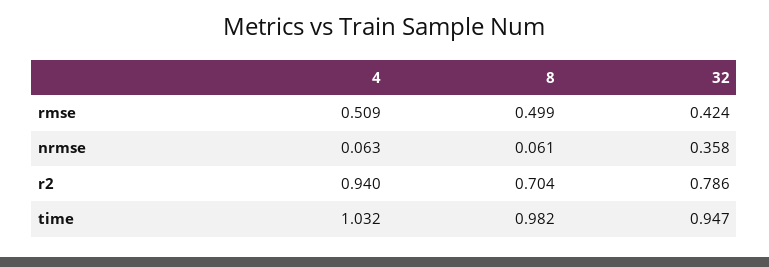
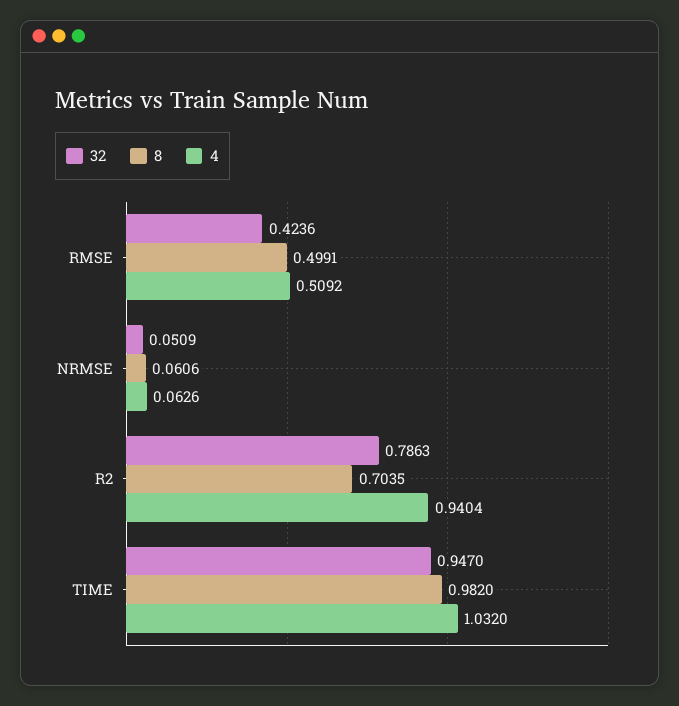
  {
    "4": {
      "rmse": 0.5092,
      "nrmse": 0.0626,
      "r2": 0.9404,
      "time": 1.032
    },
    "8": {
      "rmse": 0.4991,
      "nrmse": 0.0606,
      "r2": 0.7035,
      "time": 0.982
    },
    "32": {
      "rmse": 0.4236,
-     "nrmse": 0.358,
+     "nrmse": 0.0509,
      "r2": 0.7863,
      "time": 0.947
    }
  }

